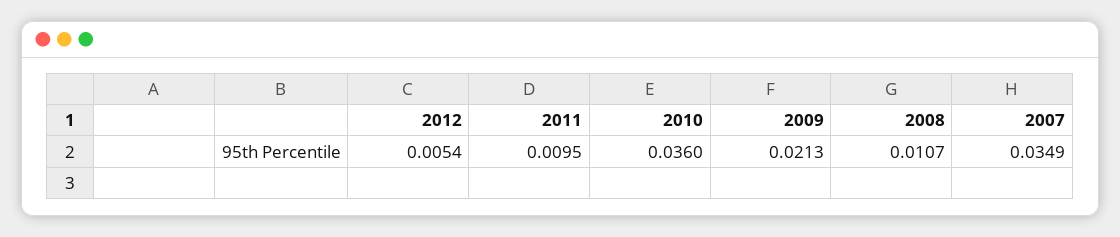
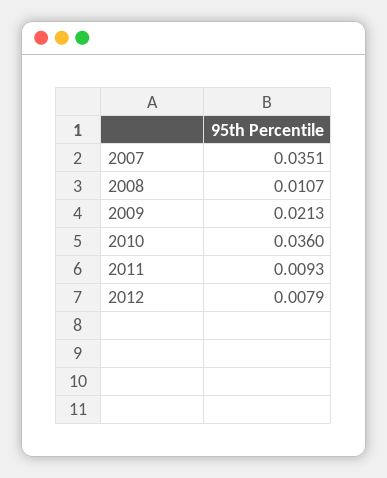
  {
-   "2012": 0.0054,
+   "2012": 0.0079,
-   "2011": 0.0095,
+   "2011": 0.0093,
    "2010": 0.036,
    "2009": 0.0213,
    "2008": 0.0107,
-   "2007": 0.0349
+   "2007": 0.0351
  }

